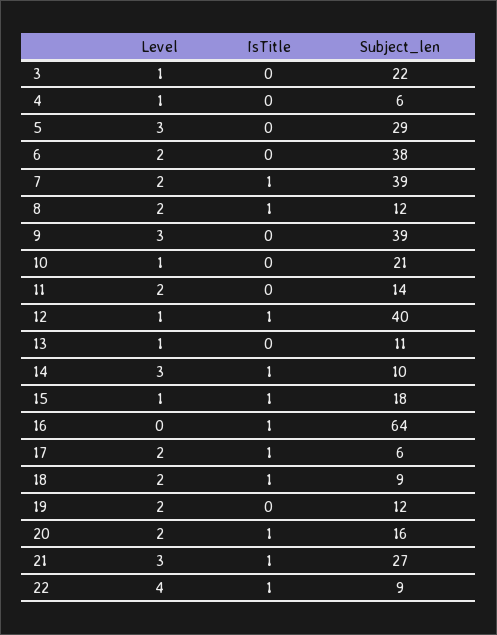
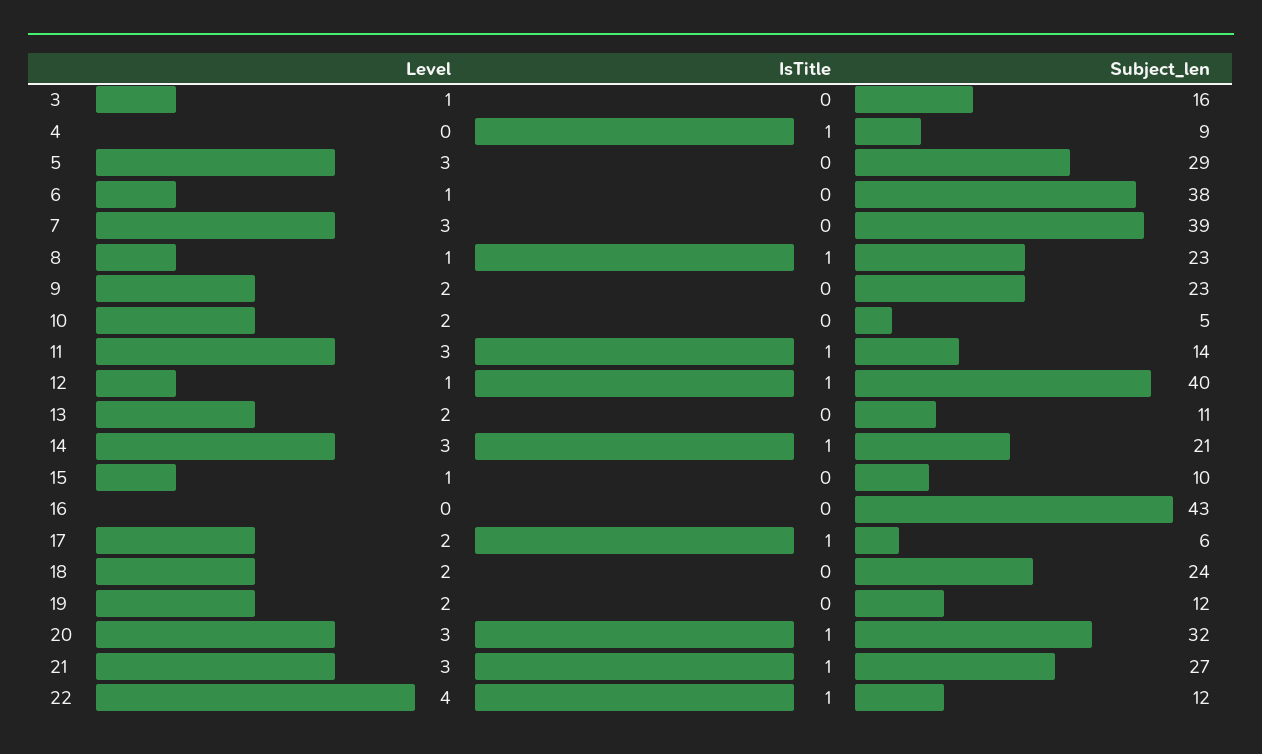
  {
    "Level": {
      "3": 1,
-     "4": 1,
+     "4": 0,
      "5": 3,
-     "6": 2,
+     "6": 1,
-     "7": 2,
+     "7": 3,
-     "8": 2,
+     "8": 1,
-     "9": 3,
+     "9": 2,
-     "10": 1,
+     "10": 2,
-     "11": 2,
+     "11": 3,
      "12": 1,
-     "13": 1,
+     "13": 2,
      "14": 3,
      "15": 1,
      "16": 0,
      "17": 2,
      "18": 2,
      "19": 2,
-     "20": 2,
+     "20": 3,
      "21": 3,
      "22": 4
    },
    "IsTitle": {
      "3": 0,
-     "4": 0,
+     "4": 1,
      "5": 0,
      "6": 0,
-     "7": 1,
+     "7": 0,
      "8": 1,
      "9": 0,
      "10": 0,
-     "11": 0,
+     "11": 1,
      "12": 1,
      "13": 0,
      "14": 1,
-     "15": 1,
+     "15": 0,
-     "16": 1,
+     "16": 0,
      "17": 1,
-     "18": 1,
+     "18": 0,
      "19": 0,
      "20": 1,
      "21": 1,
      "22": 1
    },
    "Subject_len": {
-     "3": 22,
+     "3": 16,
-     "4": 6,
+     "4": 9,
      "5": 29,
      "6": 38,
      "7": 39,
-     "8": 12,
+     "8": 23,
-     "9": 39,
+     "9": 23,
-     "10": 21,
+     "10": 5,
      "11": 14,
      "12": 40,
      "13": 11,
-     "14": 10,
+     "14": 21,
-     "15": 18,
+     "15": 10,
-     "16": 64,
+     "16": 43,
      "17": 6,
-     "18": 9,
+     "18": 24,
      "19": 12,
-     "20": 16,
+     "20": 32,
      "21": 27,
-     "22": 9
+     "22": 12
    }
  }

